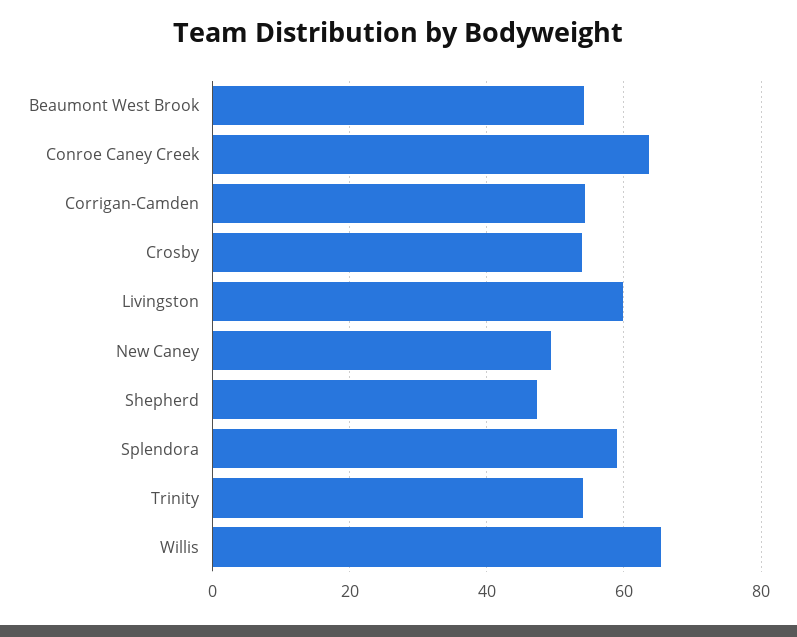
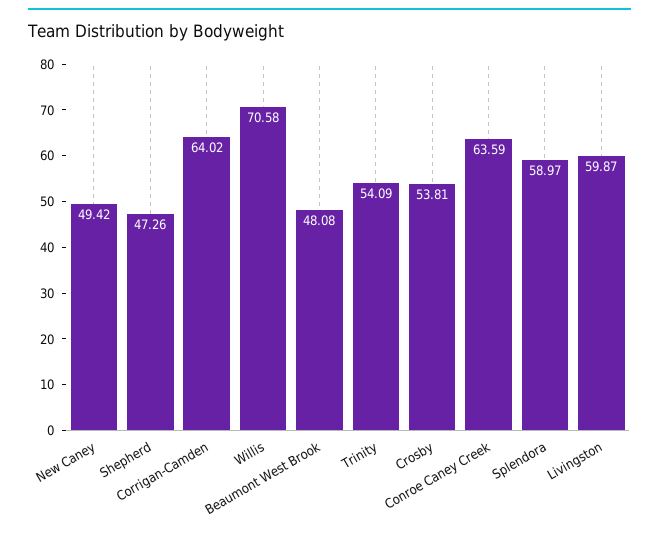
  {
-   "Beaumont West Brook": 54,
+   "Beaumont West Brook": 48.08,
    "Conroe Caney Creek": 63.59,
-   "Corrigan-Camden": 54,
+   "Corrigan-Camden": 64.02,
    "Crosby": 53.81,
    "Livingston": 59.87,
    "New Caney": 49.42,
    "Shepherd": 47.26,
    "Splendora": 58.97,
    "Trinity": 54.09,
-   "Willis": 66
+   "Willis": 70.58
  }

